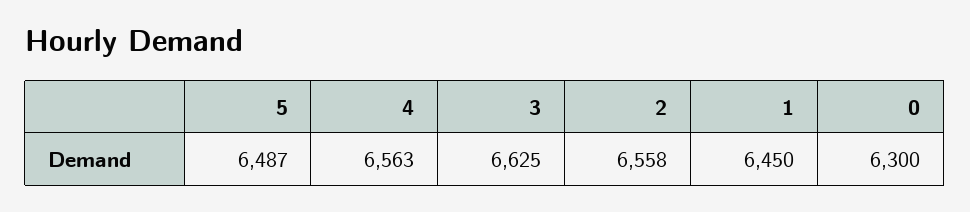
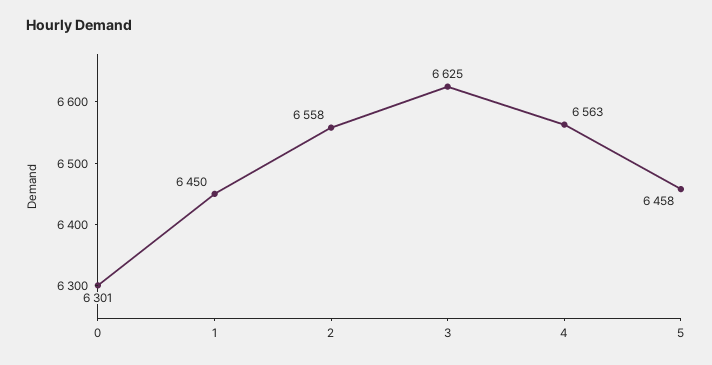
  {
-   "5": 6487,
+   "5": 6458,
    "4": 6563,
    "3": 6625,
    "2": 6558,
    "1": 6450,
-   "0": 6300
+   "0": 6301
  }

